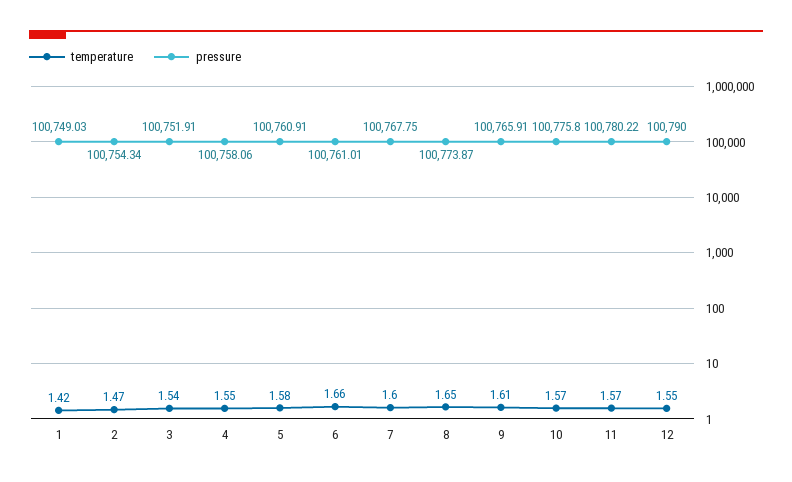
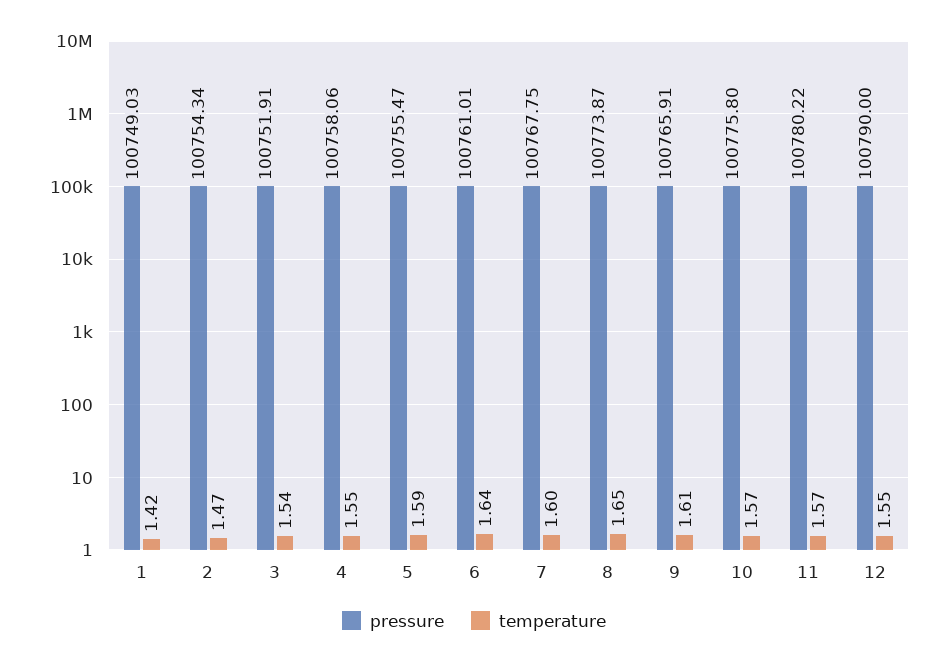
  {
    "temperature": {
      "1": 1.42,
      "2": 1.47,
      "3": 1.54,
      "4": 1.55,
-     "5": 1.58,
+     "5": 1.59,
-     "6": 1.66,
+     "6": 1.64,
      "7": 1.6,
      "8": 1.65,
      "9": 1.61,
      "10": 1.57,
      "11": 1.57,
      "12": 1.55
    },
    "pressure": {
      "1": 100749.03,
      "2": 100754.34,
      "3": 100751.91,
      "4": 100758.06,
-     "5": 100760.91,
+     "5": 100755.47,
      "6": 100761.01,
      "7": 100767.75,
      "8": 100773.87,
      "9": 100765.91,
      "10": 100775.8,
      "11": 100780.22,
      "12": 100790
    }
  }

